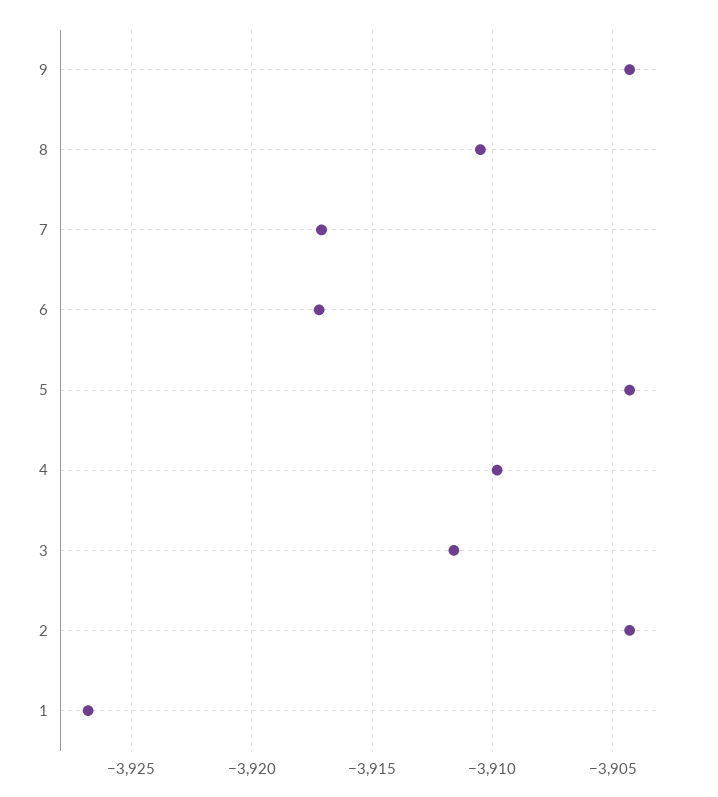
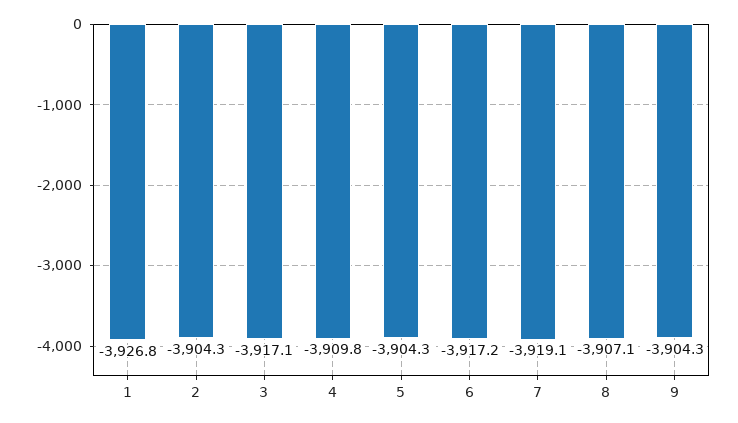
  {
    "9": -3904.3,
-   "8": -3910.5,
+   "8": -3907.1,
-   "7": -3917,
+   "7": -3919.1,
    "6": -3917.2,
    "5": -3904.3,
    "4": -3909.8,
-   "3": -3911.5,
+   "3": -3917.1,
    "2": -3904.3,
    "1": -3926.8
  }

